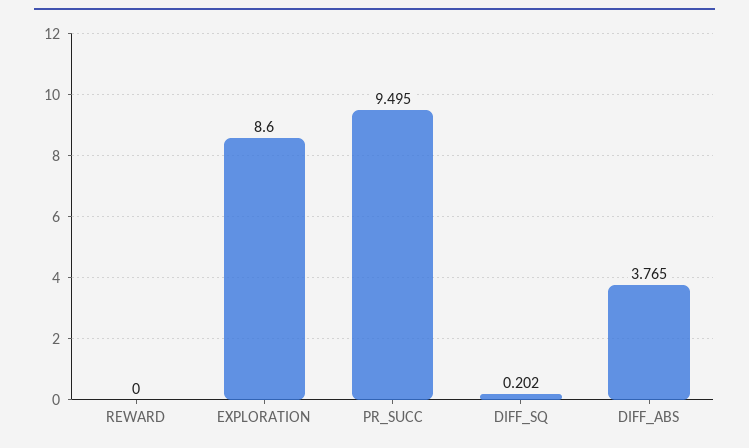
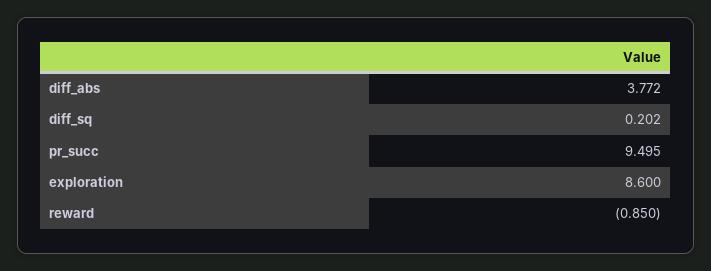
  {
-   "REWARD": 0,
+   "REWARD": -0.85,
    "EXPLORATION": 8.6,
    "PR_SUCC": 9.495,
    "DIFF_SQ": 0.202,
-   "DIFF_ABS": 3.765
+   "DIFF_ABS": 3.772
  }

